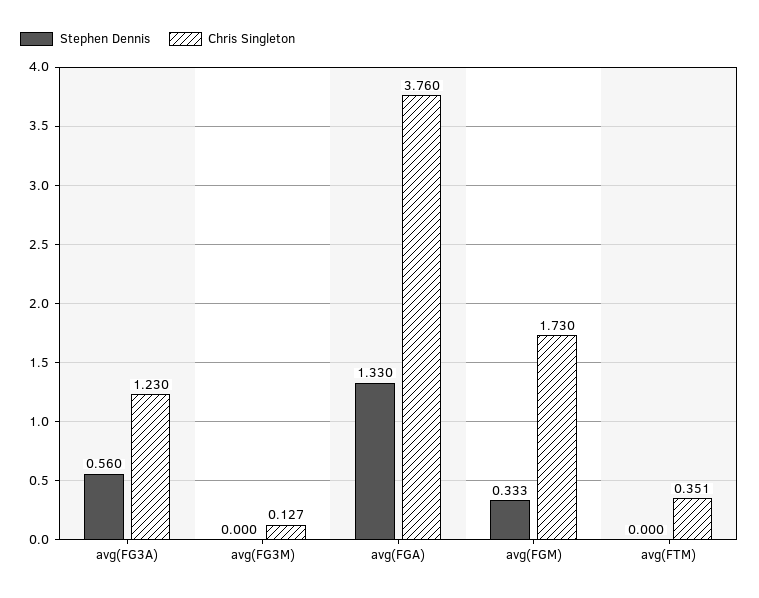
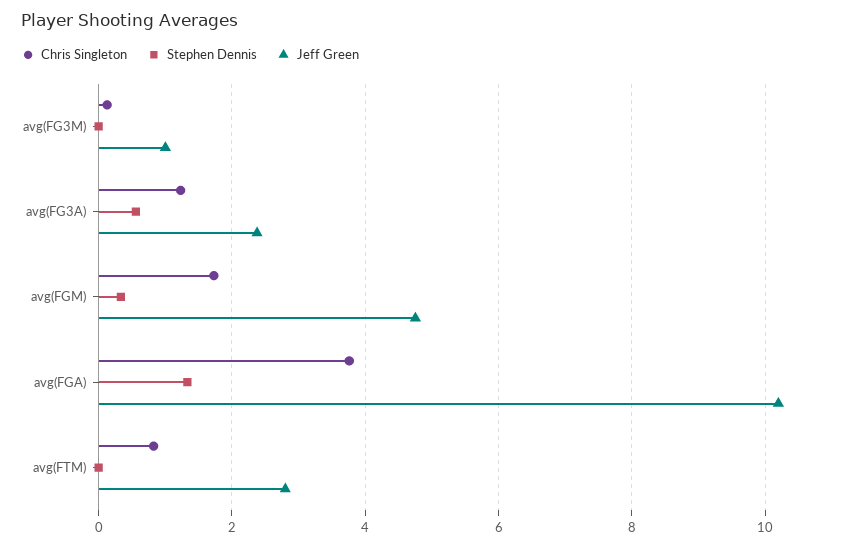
  {
    "Stephen Dennis": {
      "avg(FG3A)": 0.56,
      "avg(FG3M)": 0,
      "avg(FGA)": 1.33,
      "avg(FGM)": 0.333,
      "avg(FTM)": 0
    },
    "Chris Singleton": {
      "avg(FG3A)": 1.23,
      "avg(FG3M)": 0.127,
      "avg(FGA)": 3.76,
      "avg(FGM)": 1.73,
-     "avg(FTM)": 0.351
+     "avg(FTM)": 0.8
-   }
+   },
+   "Jeff Green": {
+     "avg(FG3M)": 1,
+     "avg(FG3A)": 2.4,
+     "avg(FGM)": 4.8,
+     "avg(FGA)": 10.2,
+     "avg(FTM)": 2.8
+   }
  }

